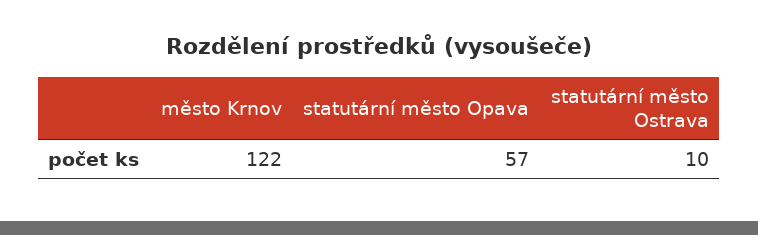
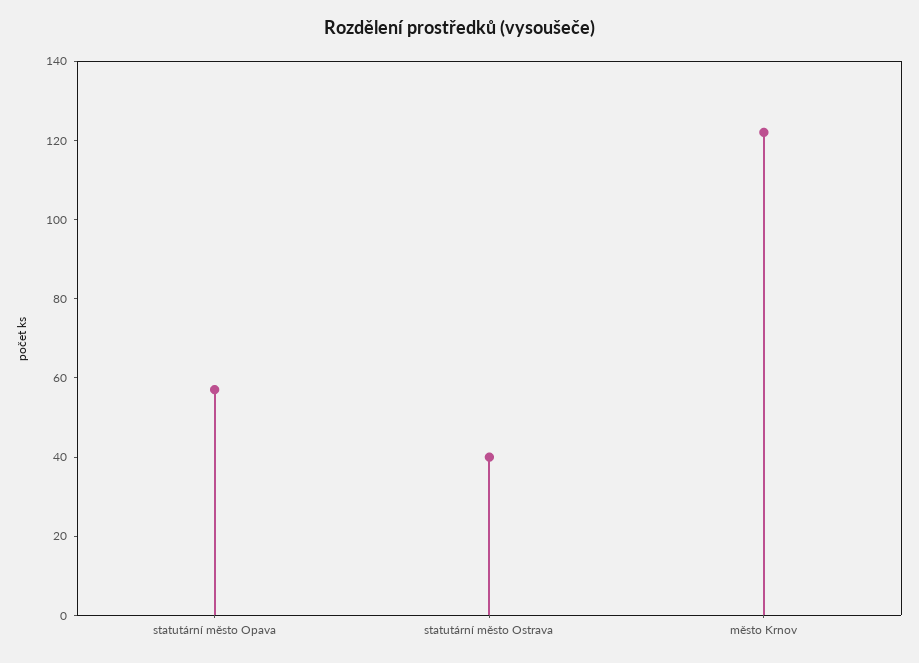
  {
    "město Krnov": 122,
    "statutární město Opava": 57,
-   "statutární město Ostrava": 10
+   "statutární město Ostrava": 40
  }

